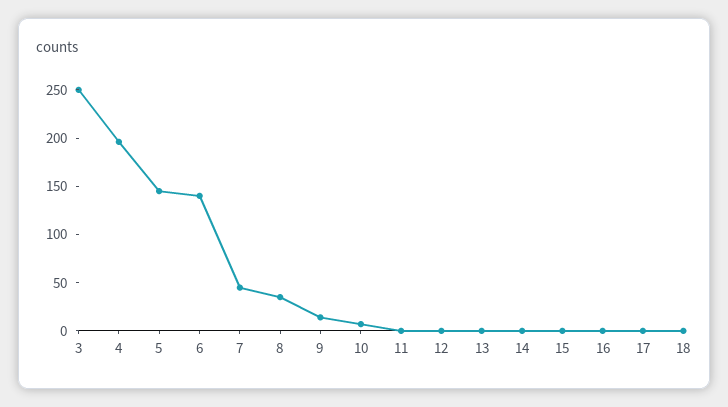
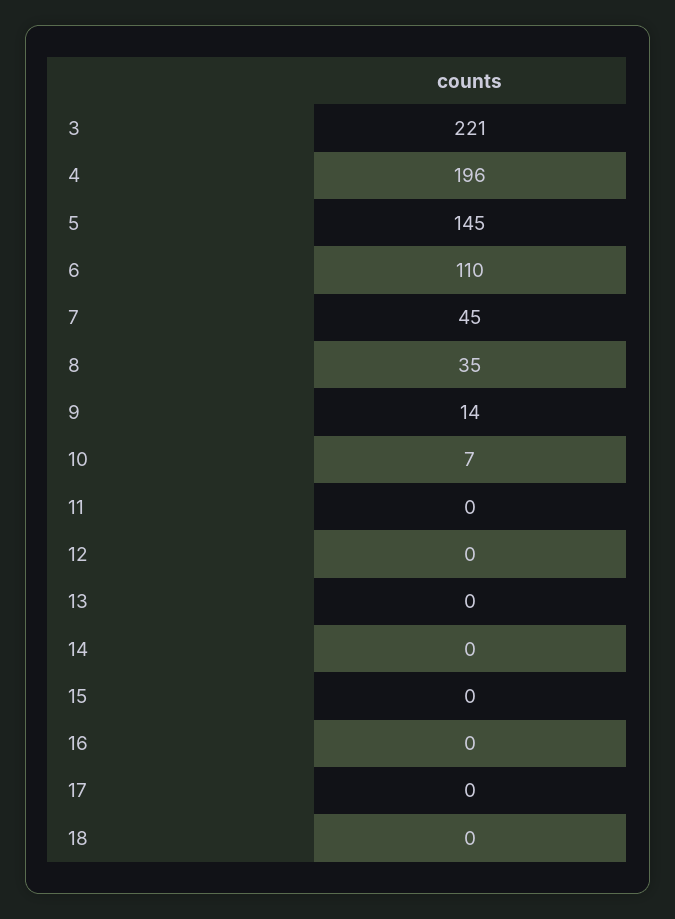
  {
-   "3": 250,
+   "3": 221,
    "4": 196,
    "5": 145,
-   "6": 140,
+   "6": 110,
    "7": 45,
    "8": 35,
    "9": 14,
    "10": 7,
    "11": 0,
    "12": 0,
    "13": 0,
    "14": 0,
    "15": 0,
    "16": 0,
    "17": 0,
    "18": 0
  }

